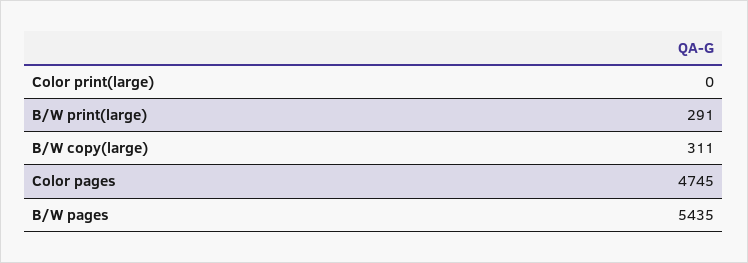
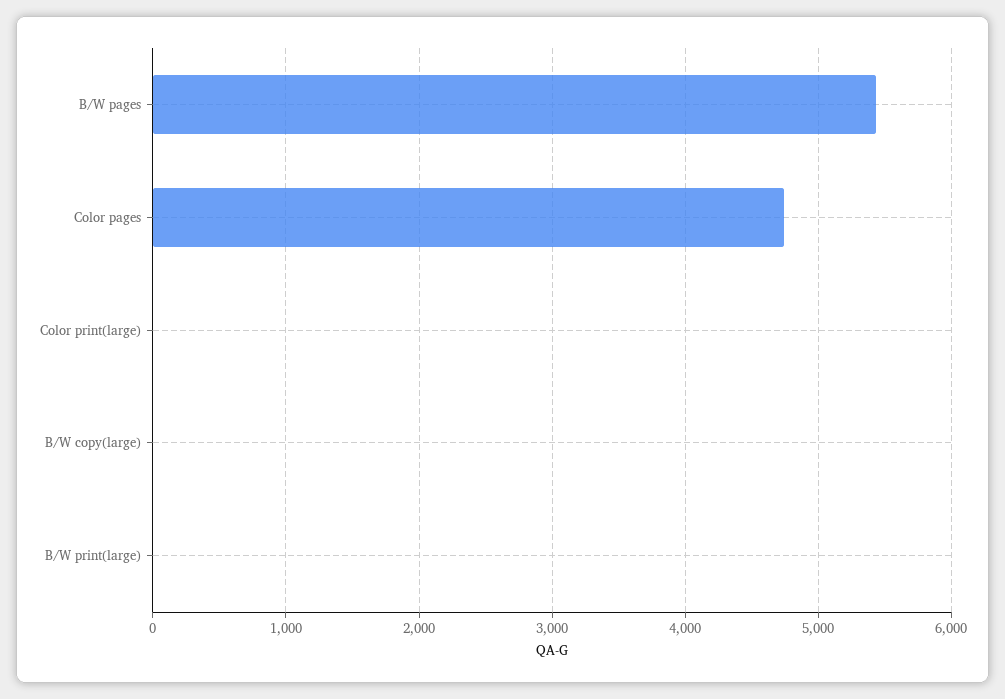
  {
    "Color print(large)": 0,
-   "B/W print(large)": 291,
+   "B/W print(large)": 0,
-   "B/W copy(large)": 311,
+   "B/W copy(large)": 0,
    "Color pages": 4745,
    "B/W pages": 5435
  }

